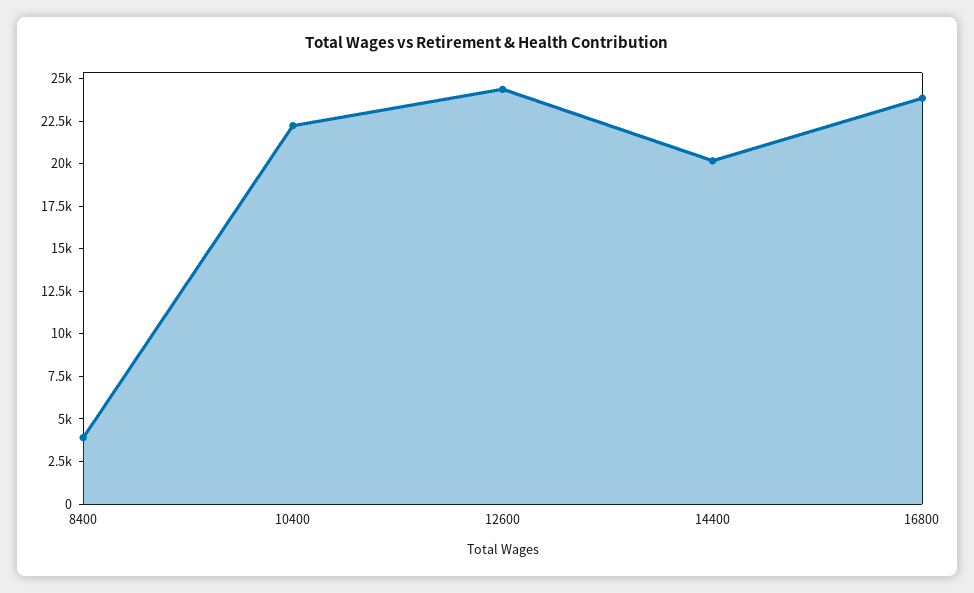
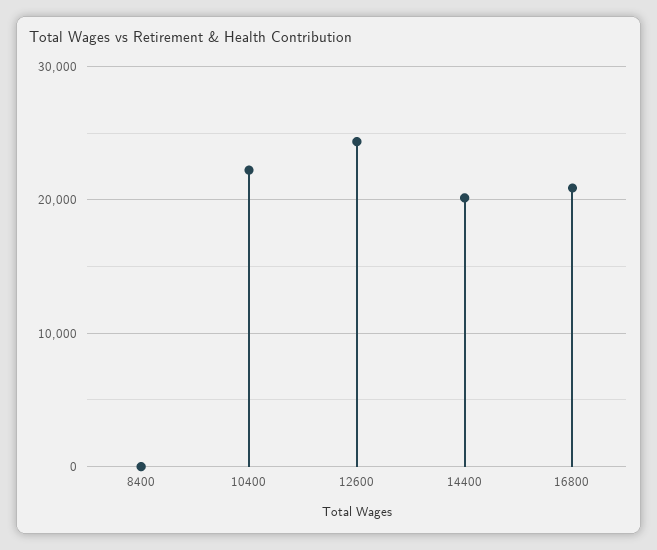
  {
-   "8400": 4000,
+   "8400": 0,
    "10400": 22000,
    "12600": 24500,
    "14400": 20000,
-   "16800": 24000
+   "16800": 21000
  }

